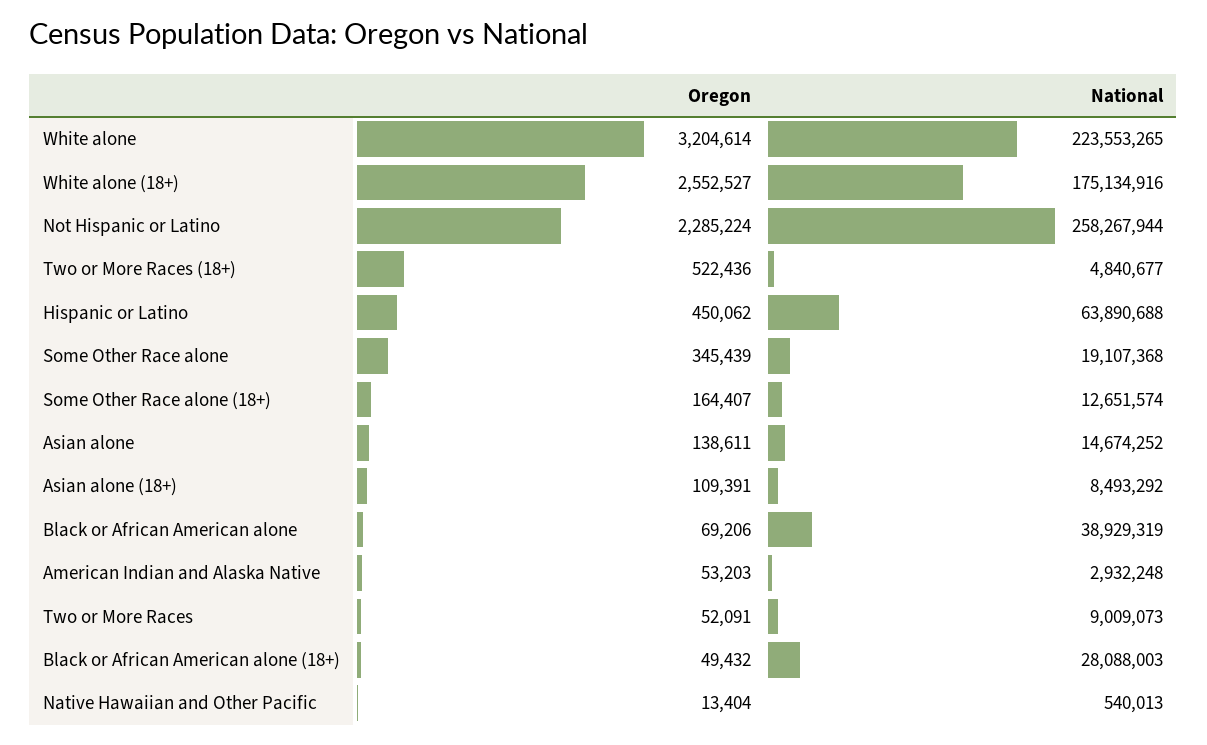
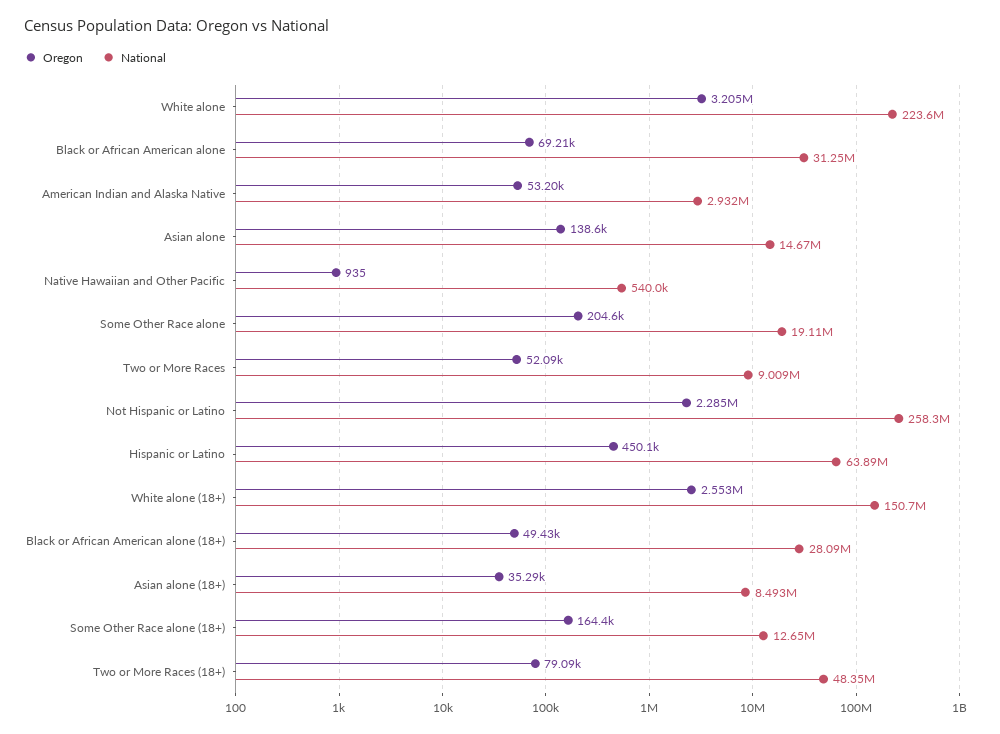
  {
    "Oregon": {
      "White alone": 3204614,
      "White alone (18+)": 2552527,
      "Not Hispanic or Latino": 2285224,
-     "Two or More Races (18+)": 522436,
+     "Two or More Races (18+)": 79090,
      "Hispanic or Latino": 450062,
-     "Some Other Race alone": 345439,
+     "Some Other Race alone": 204600,
      "Some Other Race alone (18+)": 164407,
      "Asian alone": 138611,
-     "Asian alone (18+)": 109391,
+     "Asian alone (18+)": 35290,
      "Black or African American alone": 69206,
      "American Indian and Alaska Native": 53203,
      "Two or More Races": 52091,
      "Black or African American alone (18+)": 49432,
-     "Native Hawaiian and Other Pacific": 13404
+     "Native Hawaiian and Other Pacific": 935
    },
    "National": {
      "White alone": 223553265,
-     "White alone (18+)": 175134916,
+     "White alone (18+)": 150700000,
      "Not Hispanic or Latino": 258267944,
-     "Two or More Races (18+)": 4840677,
+     "Two or More Races (18+)": 48350000,
      "Hispanic or Latino": 63890688,
      "Some Other Race alone": 19107368,
      "Some Other Race alone (18+)": 12651574,
      "Asian alone": 14674252,
      "Asian alone (18+)": 8493292,
-     "Black or African American alone": 38929319,
+     "Black or African American alone": 31250000,
      "American Indian and Alaska Native": 2932248,
      "Two or More Races": 9009073,
      "Black or African American alone (18+)": 28088003,
      "Native Hawaiian and Other Pacific": 540013
    }
  }

